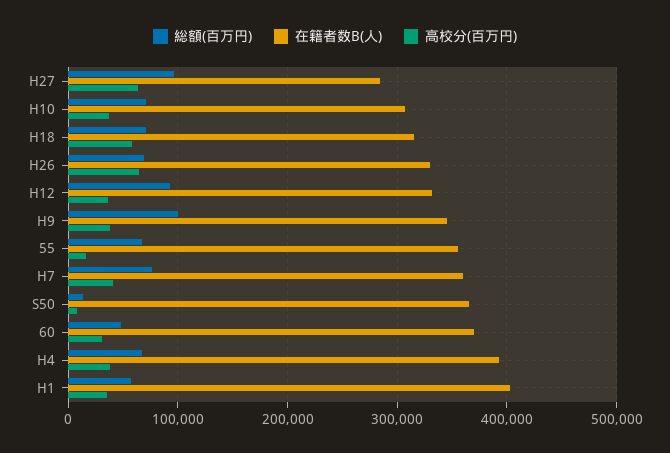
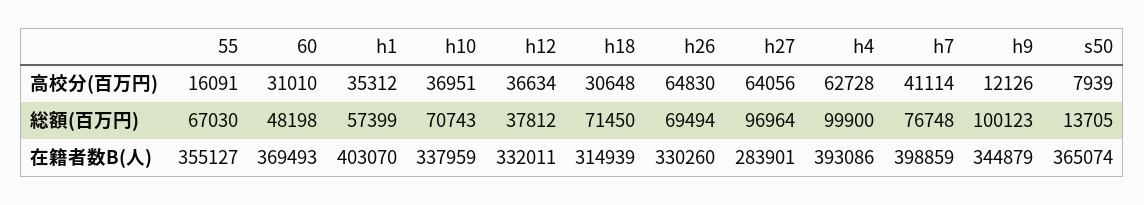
  {
    "総額(百万円)": {
      "H27": 96964,
      "H10": 70743,
      "H18": 71450,
      "H26": 69494,
-     "H12": 90000,
+     "H12": 37812,
      "H9": 100123,
      "55": 67030,
      "H7": 76748,
      "S50": 13705,
      "60": 48198,
-     "H4": 70000,
+     "H4": 99900,
      "H1": 57399
    },
    "在籍者数B(人)": {
      "H27": 283901,
-     "H10": 310000,
+     "H10": 337959,
      "H18": 314939,
      "H26": 330260,
      "H12": 332011,
      "H9": 344879,
      "55": 355127,
-     "H7": 360000,
+     "H7": 398859,
      "S50": 365074,
      "60": 369493,
      "H4": 393086,
      "H1": 403070
    },
    "高校分(百万円)": {
      "H27": 64056,
      "H10": 36951,
-     "H18": 60000,
+     "H18": 30648,
      "H26": 64830,
      "H12": 36634,
-     "H9": 40000,
+     "H9": 12126,
      "55": 16091,
      "H7": 41114,
      "S50": 7939,
      "60": 31010,
-     "H4": 40000,
+     "H4": 62728,
      "H1": 35312
    }
  }

